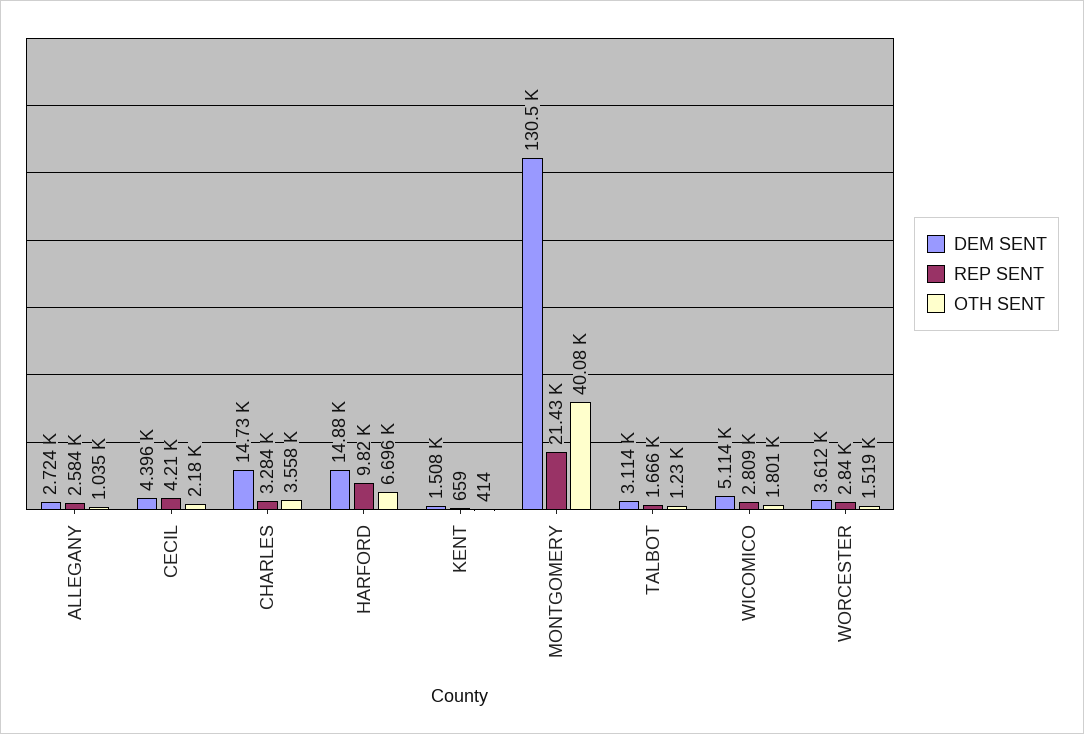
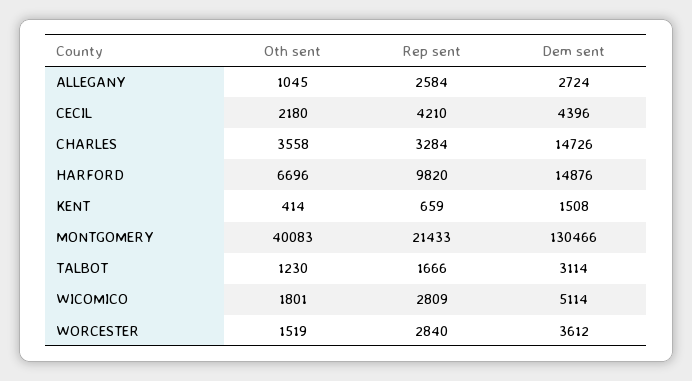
  {
    "DEM SENT": {
      "ALLEGANY": 2724,
      "CECIL": 4396,
      "CHARLES": 14726,
      "HARFORD": 14876,
      "KENT": 1508,
      "MONTGOMERY": 130466,
      "TALBOT": 3114,
      "WICOMICO": 5114,
      "WORCESTER": 3612
    },
    "REP SENT": {
      "ALLEGANY": 2584,
      "CECIL": 4210,
      "CHARLES": 3284,
      "HARFORD": 9820,
      "KENT": 659,
      "MONTGOMERY": 21433,
      "TALBOT": 1666,
      "WICOMICO": 2809,
      "WORCESTER": 2840
    },
    "OTH SENT": {
-     "ALLEGANY": 1035,
+     "ALLEGANY": 1045,
      "CECIL": 2180,
      "CHARLES": 3558,
      "HARFORD": 6696,
      "KENT": 414,
      "MONTGOMERY": 40083,
      "TALBOT": 1230,
      "WICOMICO": 1801,
      "WORCESTER": 1519
    }
  }

